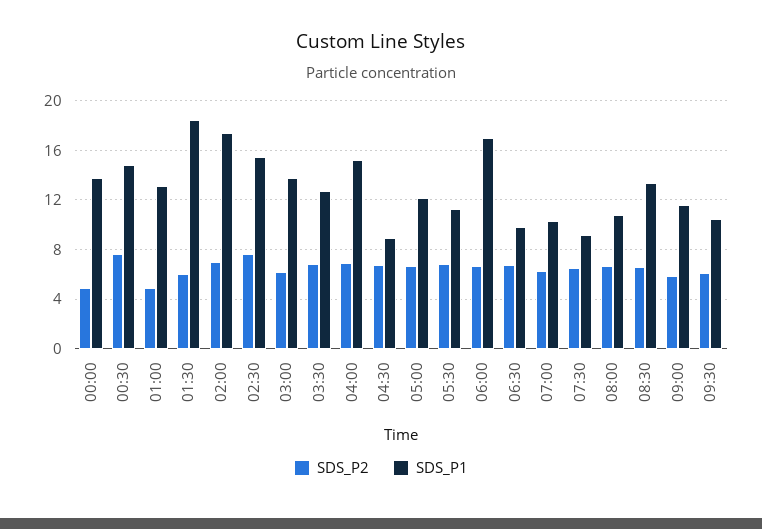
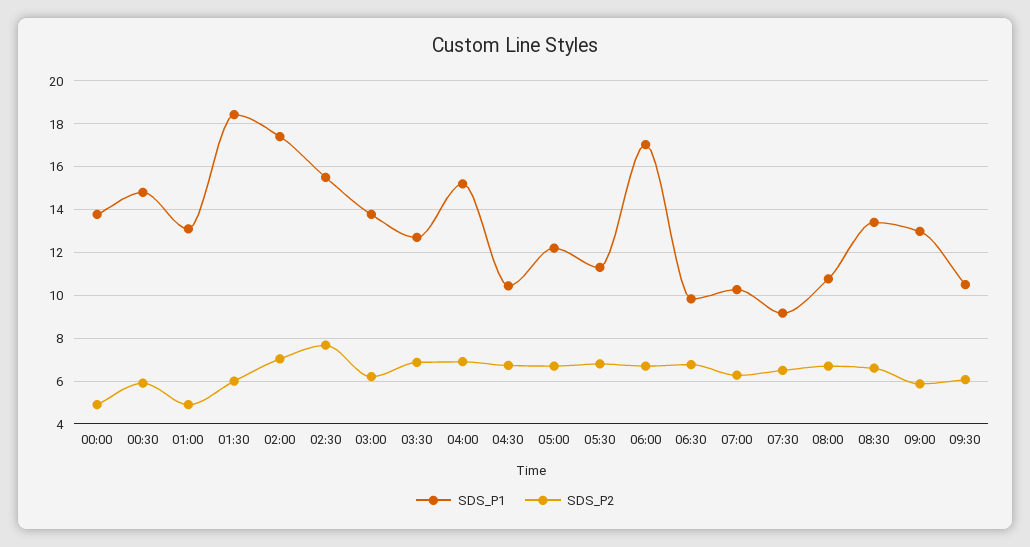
  {
    "SDS_P2": {
      "00:00": 5,
-     "00:30": 7.5,
+     "00:30": 6,
      "01:00": 5,
      "01:30": 6,
      "02:00": 7,
      "02:30": 7.5,
      "03:00": 6,
      "03:30": 7,
      "04:00": 7,
      "04:30": 6.5,
      "05:00": 6.5,
      "05:30": 7,
      "06:00": 6.5,
      "06:30": 7,
      "07:00": 6.5,
      "07:30": 6.5,
      "08:00": 6.5,
      "08:30": 6.5,
      "09:00": 6,
      "09:30": 6
    },
    "SDS_P1": {
      "00:00": 14,
      "00:30": 15,
      "01:00": 13,
      "01:30": 18.5,
      "02:00": 17.5,
      "02:30": 15.5,
      "03:00": 14,
      "03:30": 12.5,
      "04:00": 15,
-     "04:30": 9,
+     "04:30": 10.5,
      "05:00": 12,
      "05:30": 11.5,
      "06:00": 17,
      "06:30": 10,
      "07:00": 10.5,
      "07:30": 9,
      "08:00": 11,
      "08:30": 13.5,
-     "09:00": 11.5,
+     "09:00": 13,
      "09:30": 10.5
    }
  }

